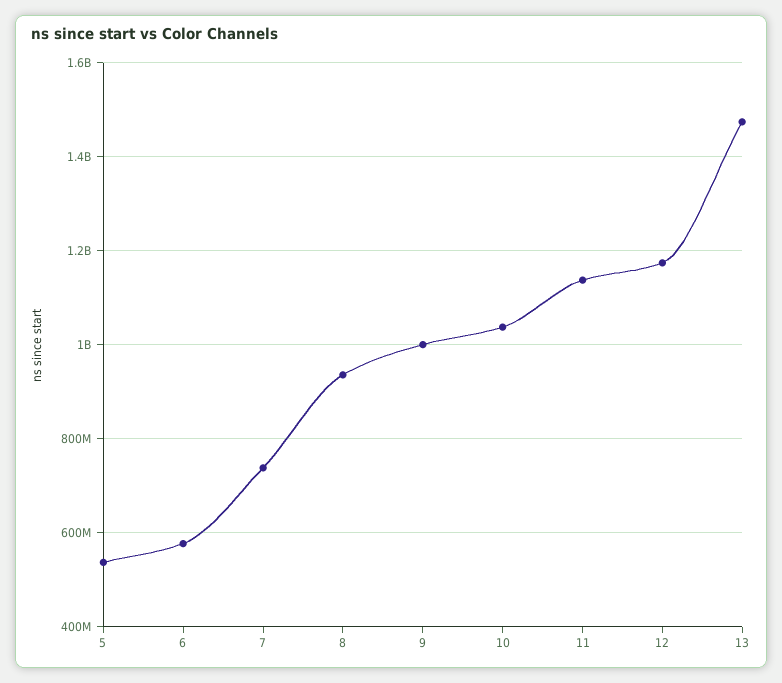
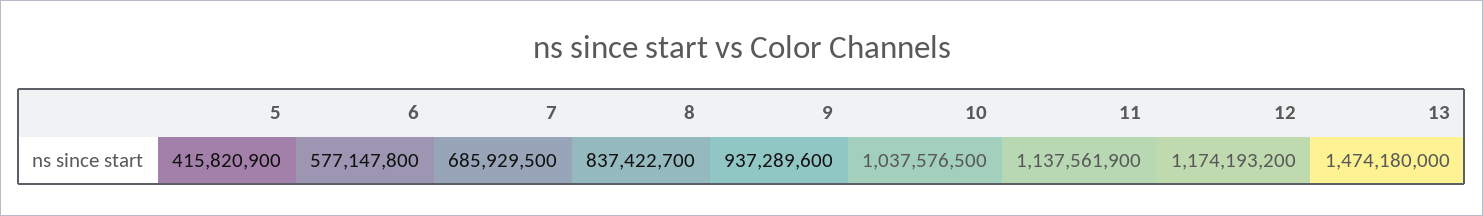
  {
-   "5": 540000000,
+   "5": 415820900,
    "6": 577147800,
-   "7": 740000000,
+   "7": 685929500,
-   "8": 940000000,
+   "8": 837422700,
-   "9": 1000000000,
+   "9": 937289600,
    "10": 1037576500,
    "11": 1137561900,
    "12": 1174193200,
    "13": 1474180000
  }

